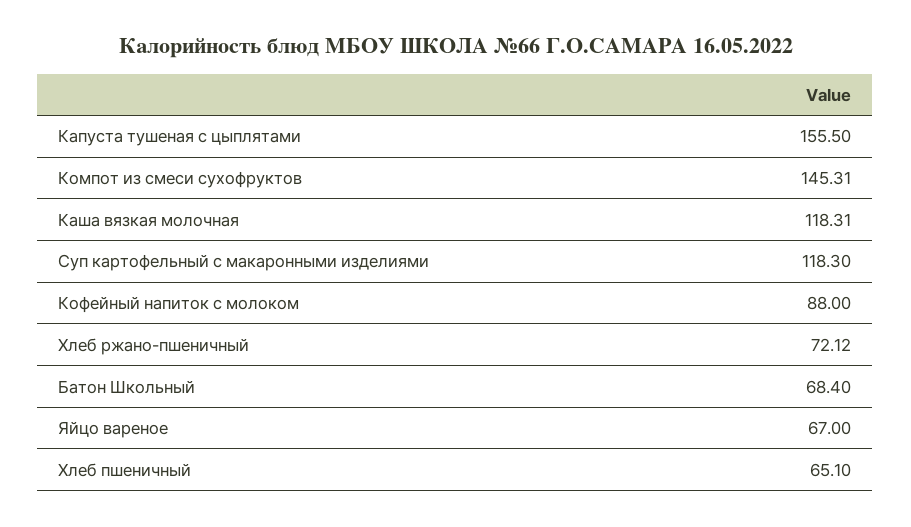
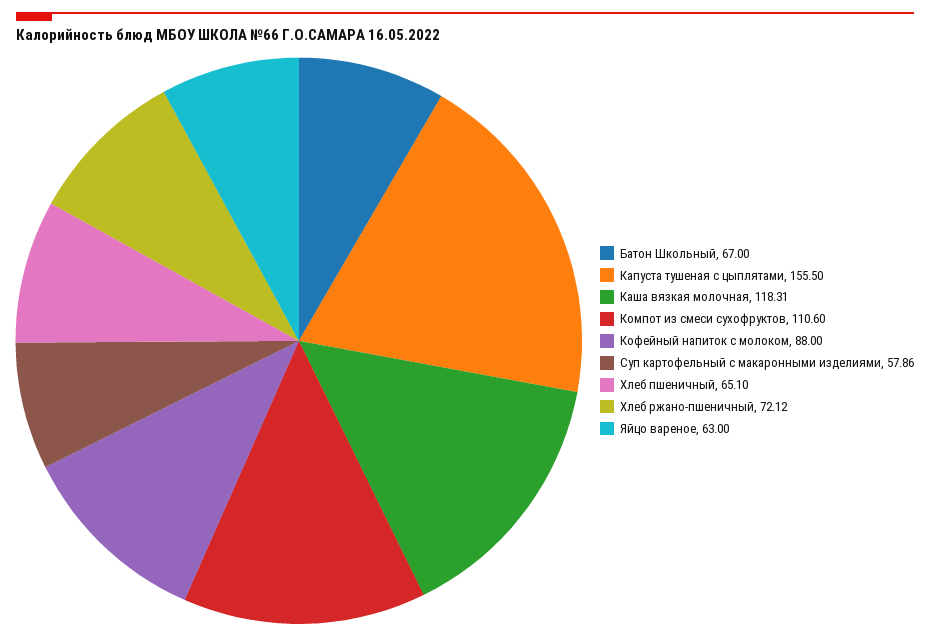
  {
    "Капуста тушеная с цыплятами": 155.5,
-   "Компот из смеси сухофруктов": 145.31,
+   "Компот из смеси сухофруктов": 110.6,
    "Каша вязкая молочная": 118.31,
-   "Суп картофельный с макаронными изделиями": 118.3,
+   "Суп картофельный с макаронными изделиями": 57.86,
    "Кофейный напиток с молоком": 88,
    "Хлеб ржано-пшеничный": 72.12,
-   "Батон Школьный": 68.4,
+   "Батон Школьный": 67,
-   "Яйцо вареное": 67,
+   "Яйцо вареное": 63,
    "Хлеб пшеничный": 65.1
  }

